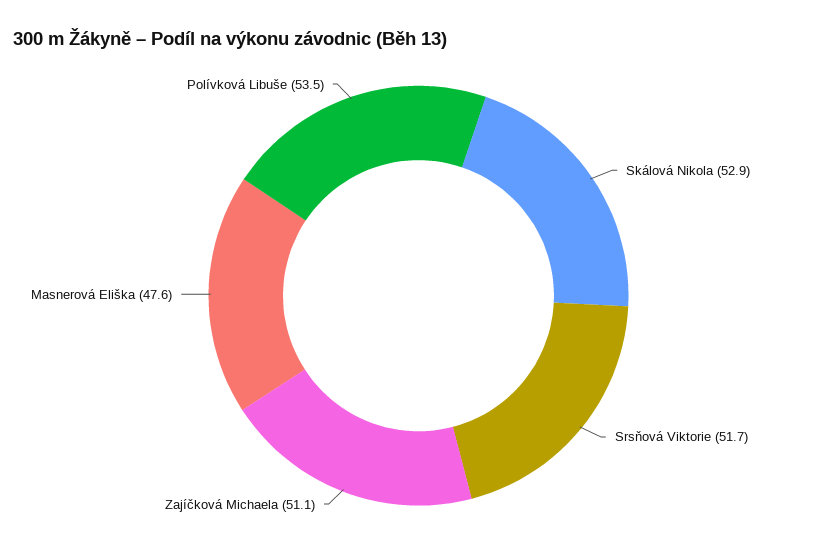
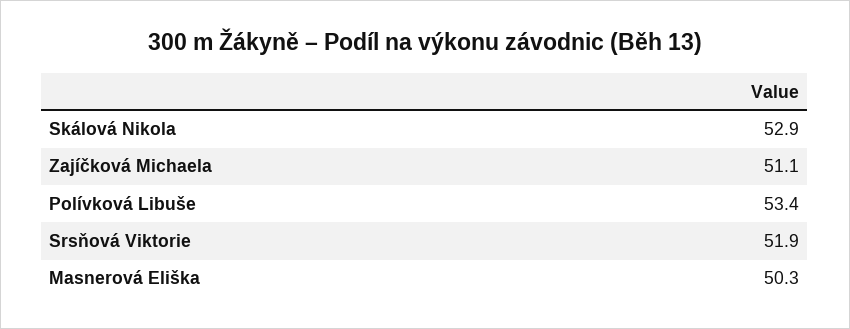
  {
    "Skálová Nikola": 52.9,
-   "Srsňová Viktorie": 51.7,
+   "Srsňová Viktorie": 51.9,
    "Zajíčková Michaela": 51.1,
-   "Masnerová Eliška": 47.6,
+   "Masnerová Eliška": 50.3,
-   "Polívková Libuše": 53.5
+   "Polívková Libuše": 53.4
  }

